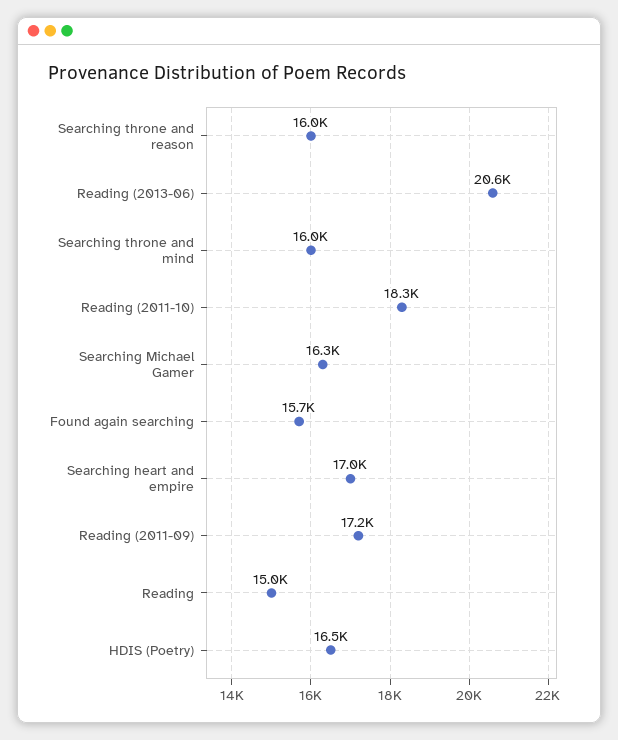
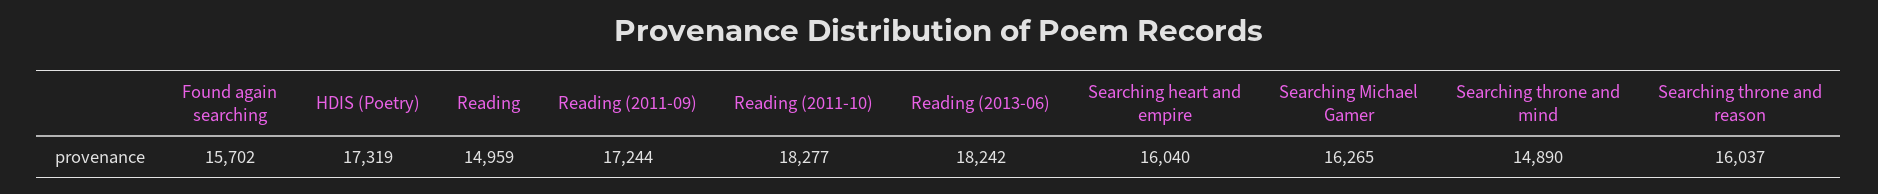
  {
    "Searching throne and reason": 16037,
-   "Reading (2013-06)": 20600,
+   "Reading (2013-06)": 18242,
-   "Searching throne and mind": 16000,
+   "Searching throne and mind": 14890,
    "Reading (2011-10)": 18277,
    "Searching Michael Gamer": 16265,
    "Found again searching": 15702,
-   "Searching heart and empire": 17000,
+   "Searching heart and empire": 16040,
    "Reading (2011-09)": 17244,
    "Reading": 14959,
-   "HDIS (Poetry)": 16500
+   "HDIS (Poetry)": 17319
  }

